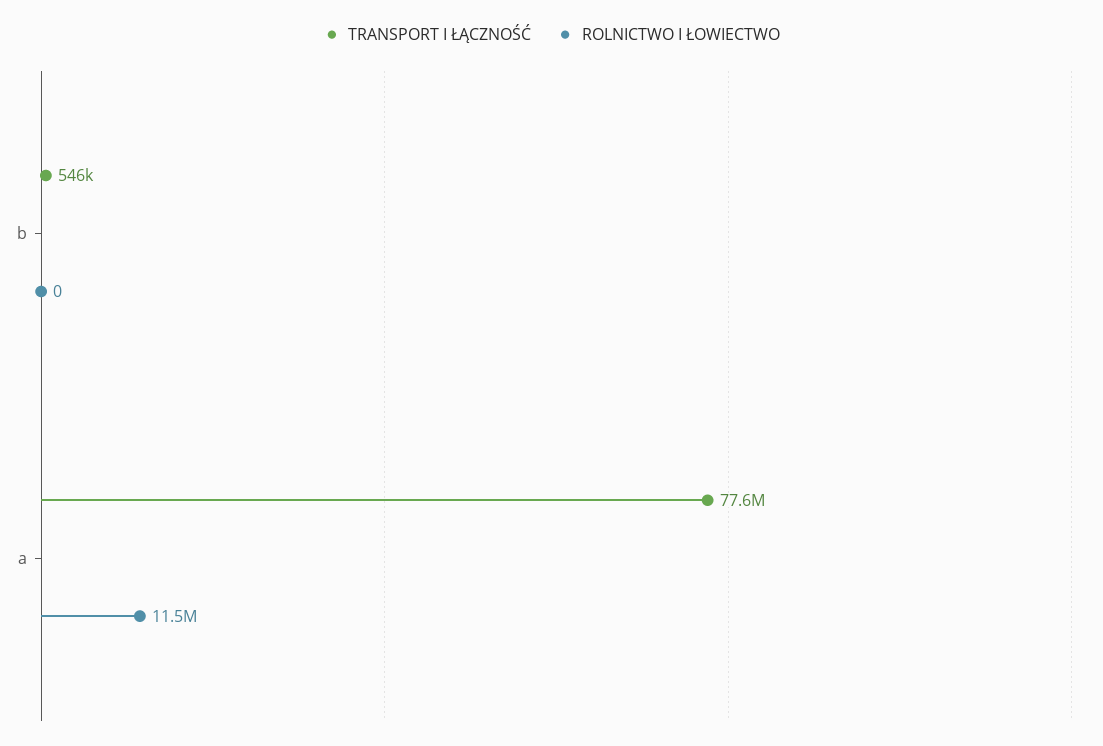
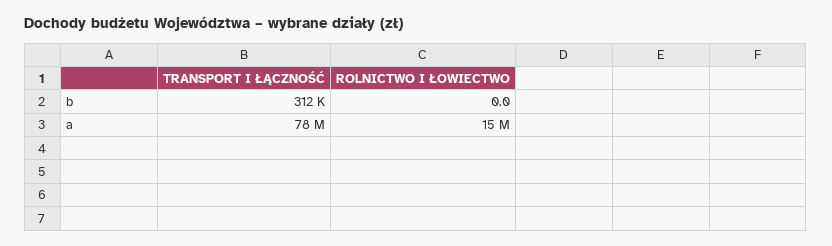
  {
    "TRANSPORT I ŁĄCZNOŚĆ": {
-     "b": 546000,
+     "b": 312000,
      "a": 77600000
    },
    "ROLNICTWO I ŁOWIECTWO": {
      "b": 0,
-     "a": 11500000
+     "a": 15000000
    }
  }

